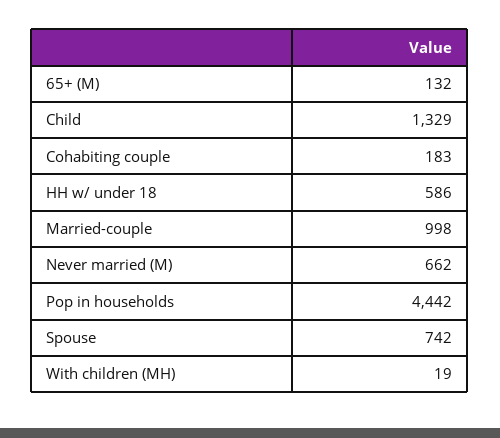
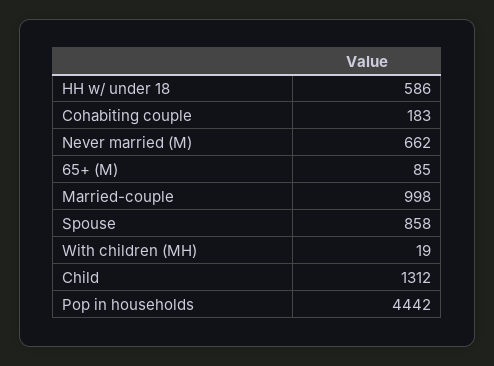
  {
-   "65+ (M)": 132,
+   "65+ (M)": 85,
-   "Child": 1329,
+   "Child": 1312,
    "Cohabiting couple": 183,
    "HH w/ under 18": 586,
    "Married-couple": 998,
    "Never married (M)": 662,
    "Pop in households": 4442,
-   "Spouse": 742,
+   "Spouse": 858,
    "With children (MH)": 19
  }

